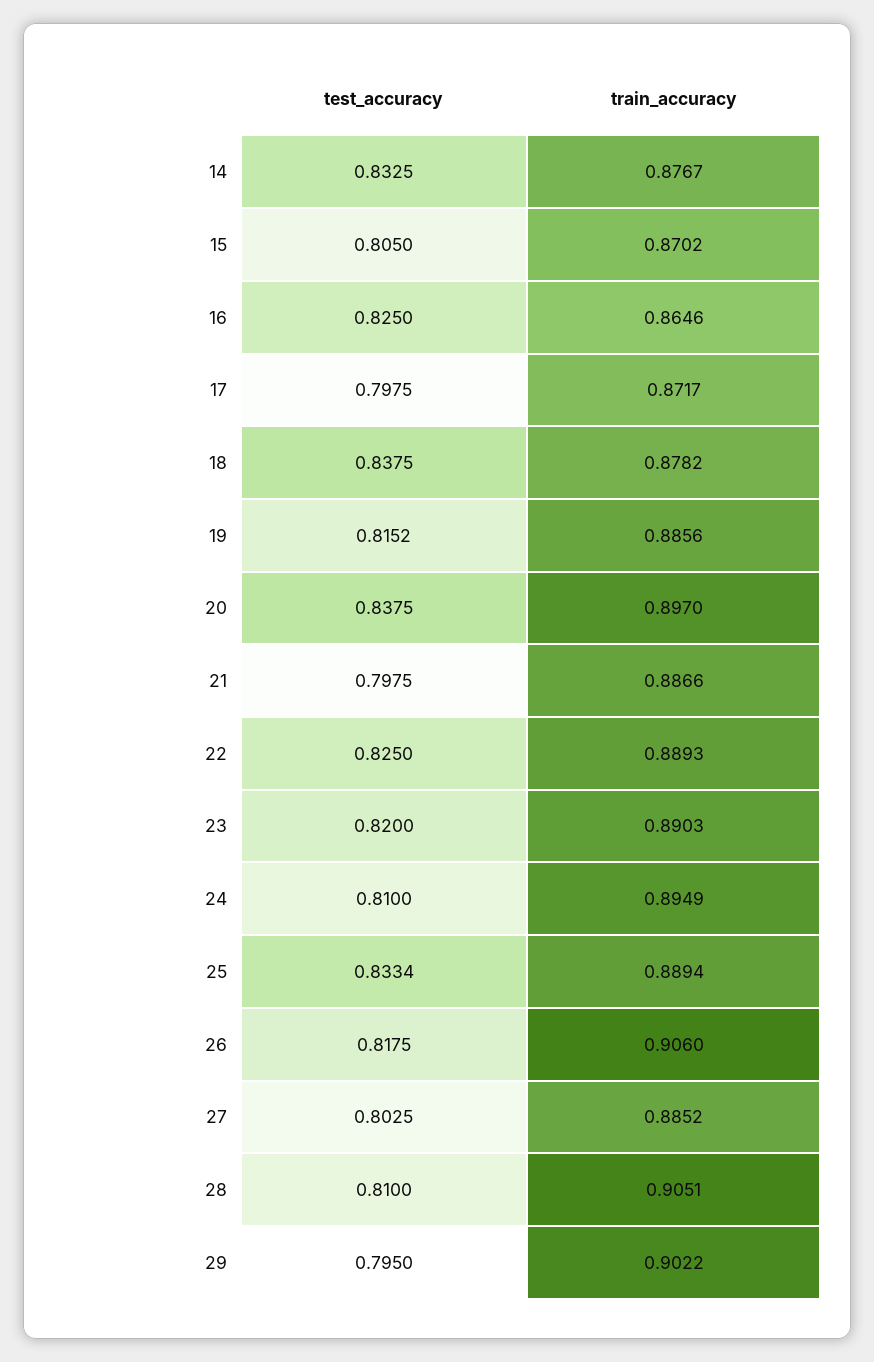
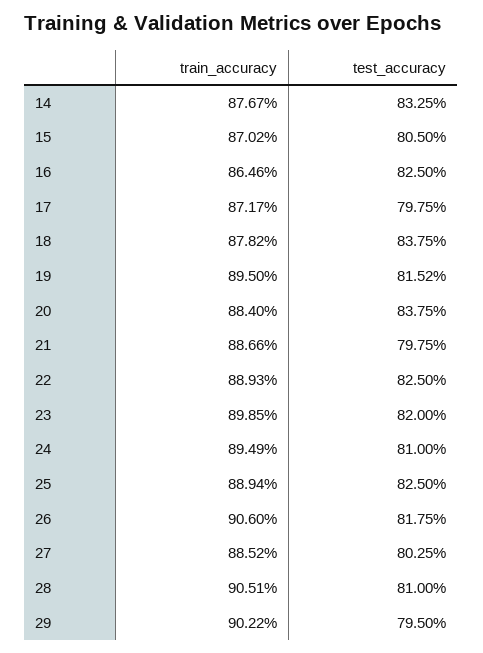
  {
    "test_accuracy": {
      "14": 0.8325,
      "15": 0.805,
      "16": 0.825,
      "17": 0.7975,
      "18": 0.8375,
      "19": 0.8152,
      "20": 0.8375,
      "21": 0.7975,
      "22": 0.825,
      "23": 0.82,
      "24": 0.81,
-     "25": 0.8334,
+     "25": 0.825,
      "26": 0.8175,
      "27": 0.8025,
      "28": 0.81,
      "29": 0.795
    },
    "train_accuracy": {
      "14": 0.8767,
      "15": 0.8702,
      "16": 0.8646,
      "17": 0.8717,
      "18": 0.8782,
-     "19": 0.8856,
+     "19": 0.895,
-     "20": 0.897,
+     "20": 0.884,
      "21": 0.8866,
      "22": 0.8893,
-     "23": 0.8903,
+     "23": 0.8985,
      "24": 0.8949,
      "25": 0.8894,
      "26": 0.906,
      "27": 0.8852,
      "28": 0.9051,
      "29": 0.9022
    }
  }

